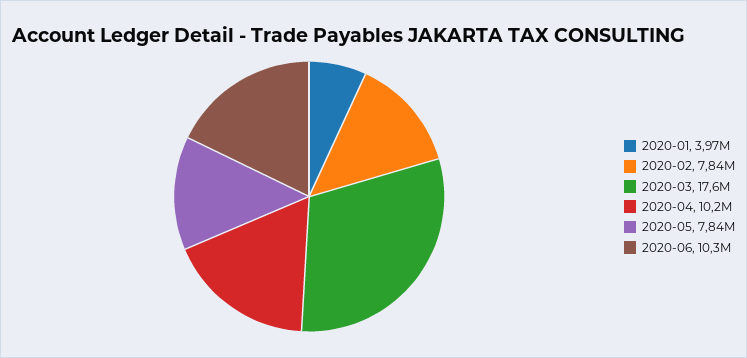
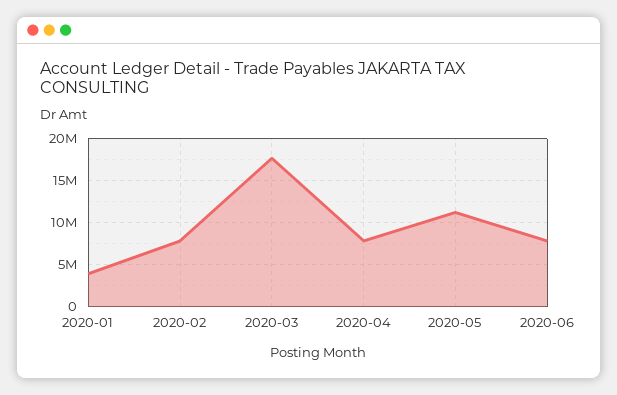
  {
    "2020-01": 3970000,
    "2020-02": 7840000,
    "2020-03": 17600000,
-   "2020-04": 10200000,
+   "2020-04": 8000000,
-   "2020-05": 7840000,
+   "2020-05": 11000000,
-   "2020-06": 10300000
+   "2020-06": 8000000
  }

